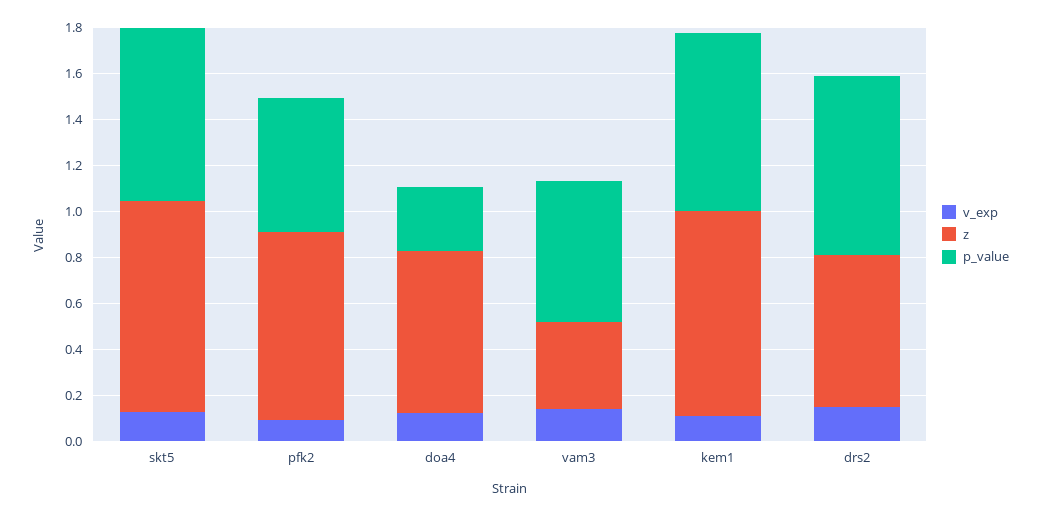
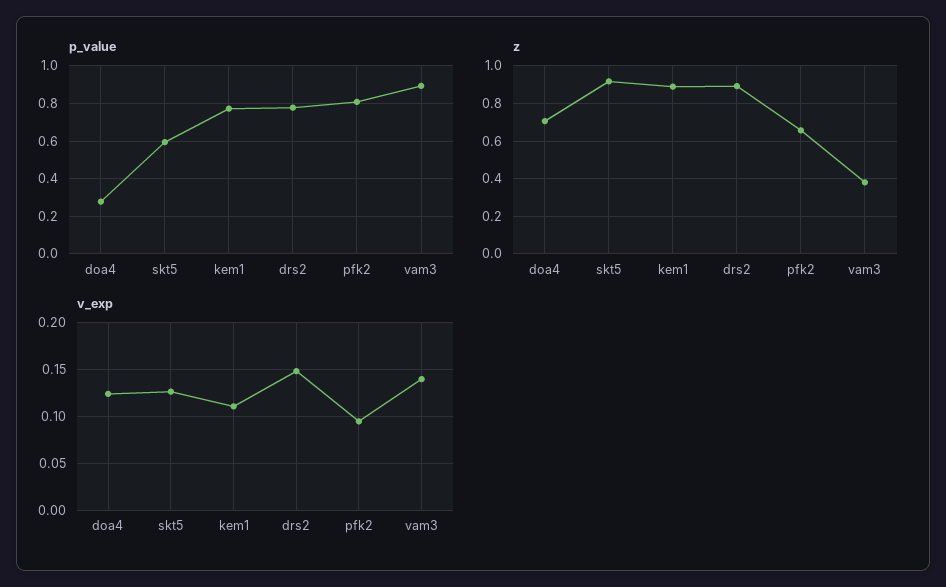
  {
    "v_exp": {
      "skt5": 0.13,
      "pfk2": 0.09,
      "doa4": 0.12,
      "vam3": 0.14,
      "kem1": 0.11,
      "drs2": 0.15
    },
    "z": {
      "skt5": 0.9,
-     "pfk2": 0.8,
+     "pfk2": 0.65,
      "doa4": 0.7,
      "vam3": 0.4,
      "kem1": 0.9,
-     "drs2": 0.65
+     "drs2": 0.9
    },
    "p_value": {
-     "skt5": 0.75,
+     "skt5": 0.6,
-     "pfk2": 0.6,
+     "pfk2": 0.8,
      "doa4": 0.3,
-     "vam3": 0.6,
+     "vam3": 0.9,
      "kem1": 0.75,
      "drs2": 0.8
    }
  }

